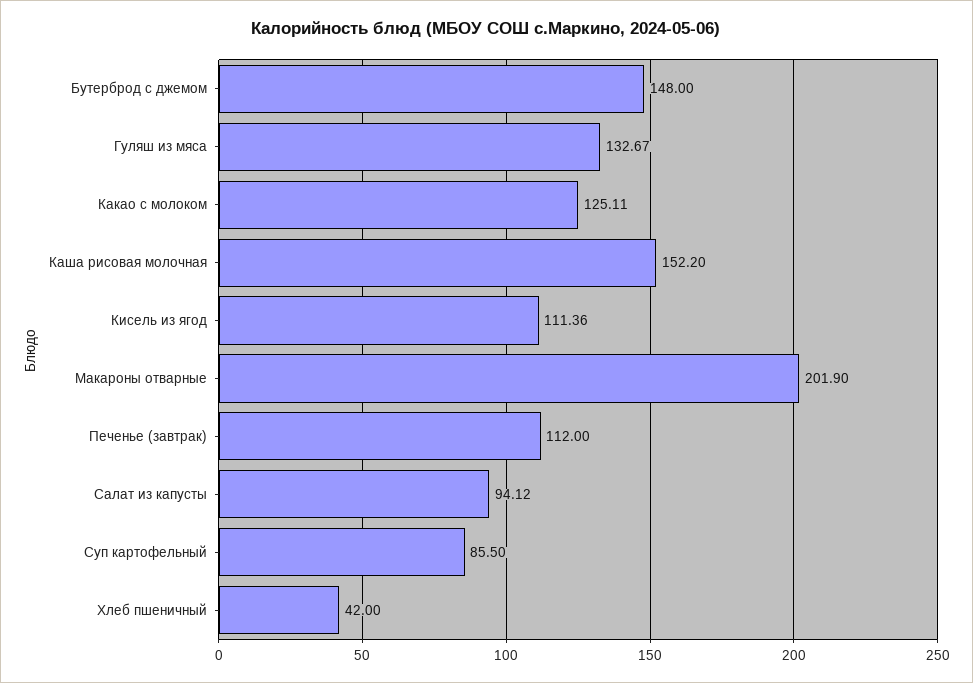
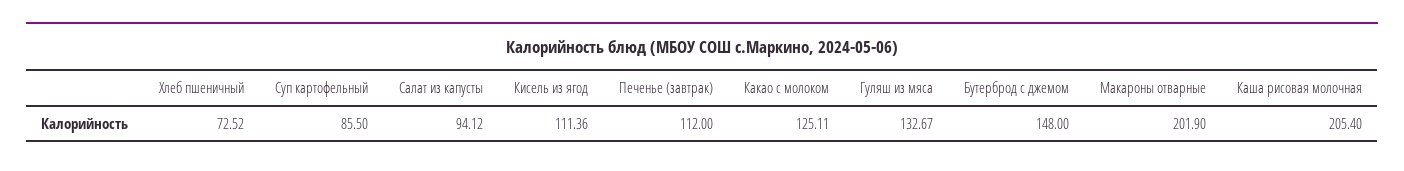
  {
    "Бутерброд с джемом": 148,
    "Гуляш из мяса": 132.67,
    "Какао с молоком": 125.11,
-   "Каша рисовая молочная": 152.2,
+   "Каша рисовая молочная": 205.4,
    "Кисель из ягод": 111.36,
    "Макароны отварные": 201.9,
    "Печенье (завтрак)": 112,
    "Салат из капусты": 94.12,
    "Суп картофельный": 85.5,
-   "Хлеб пшеничный": 42
+   "Хлеб пшеничный": 72.52
  }

